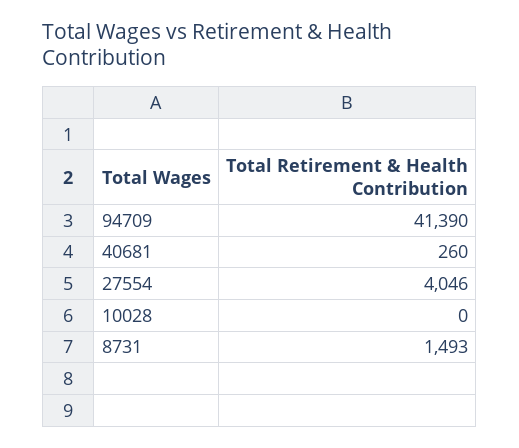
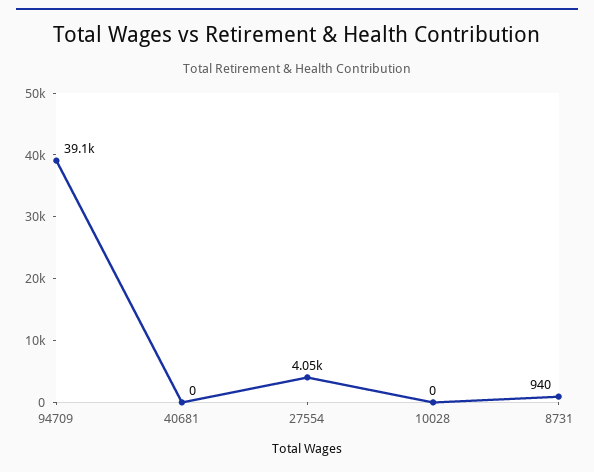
  {
-   "94709": 41390,
+   "94709": 39100,
-   "40681": 260,
+   "40681": 0,
    "27554": 4046,
    "10028": 0,
-   "8731": 1493
+   "8731": 940
  }

